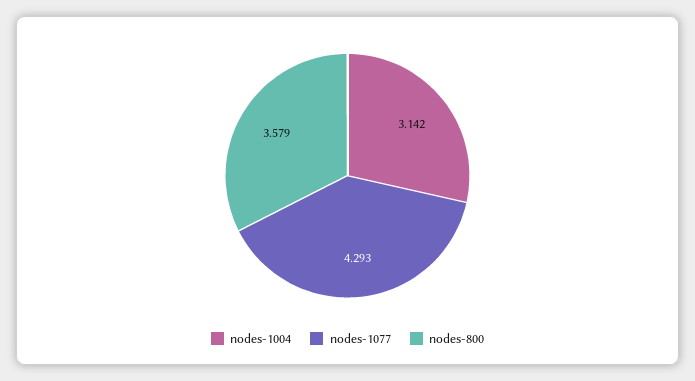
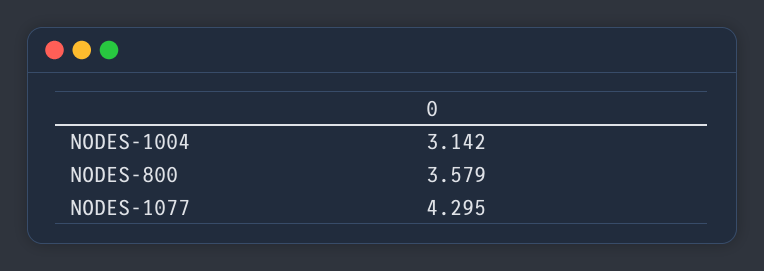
  {
    "nodes-1004": 3.142,
-   "nodes-1077": 4.293,
+   "nodes-1077": 4.295,
    "nodes-800": 3.579
  }

